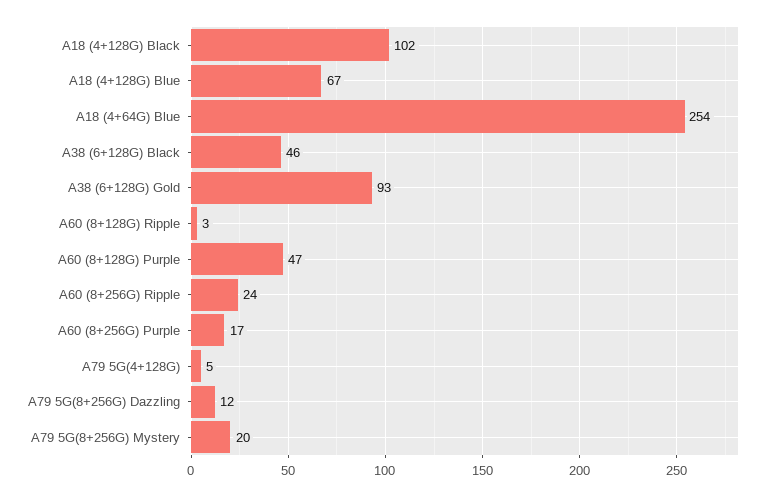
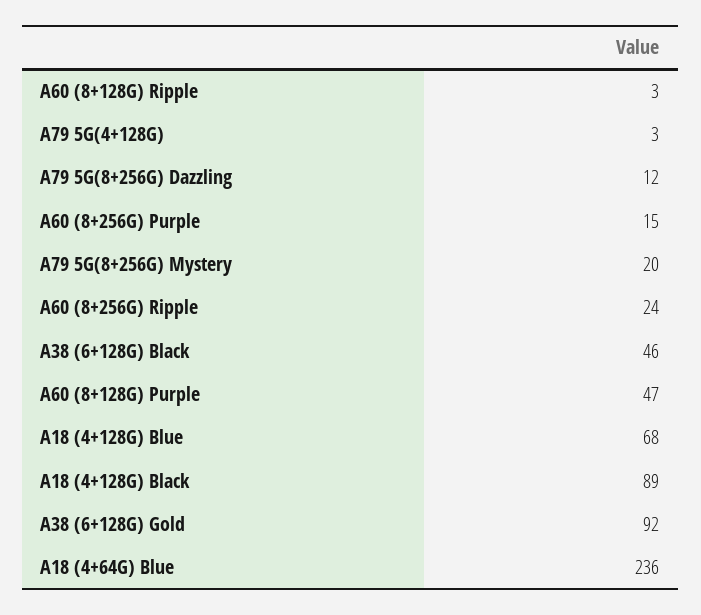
  {
-   "A18 (4+128G) Black": 102,
+   "A18 (4+128G) Black": 89,
-   "A18 (4+128G) Blue": 67,
+   "A18 (4+128G) Blue": 68,
-   "A18 (4+64G) Blue": 254,
+   "A18 (4+64G) Blue": 236,
    "A38 (6+128G) Black": 46,
-   "A38 (6+128G) Gold": 93,
+   "A38 (6+128G) Gold": 92,
    "A60 (8+128G) Ripple": 3,
    "A60 (8+128G) Purple": 47,
    "A60 (8+256G) Ripple": 24,
-   "A60 (8+256G) Purple": 17,
+   "A60 (8+256G) Purple": 15,
-   "A79 5G(4+128G)": 5,
+   "A79 5G(4+128G)": 3,
    "A79 5G(8+256G) Dazzling": 12,
    "A79 5G(8+256G) Mystery": 20
  }

